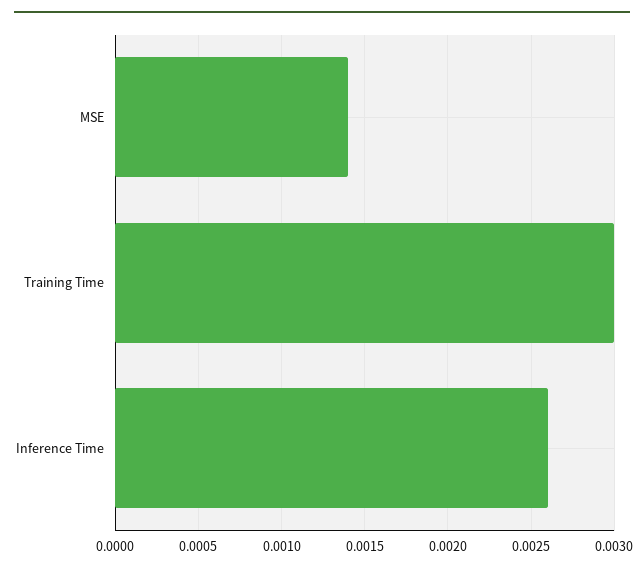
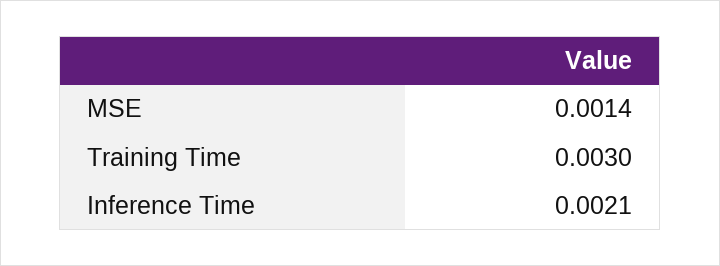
  {
    "MSE": 0.0014,
    "Training Time": 0.003,
-   "Inference Time": 0.0026
+   "Inference Time": 0.0021
  }

